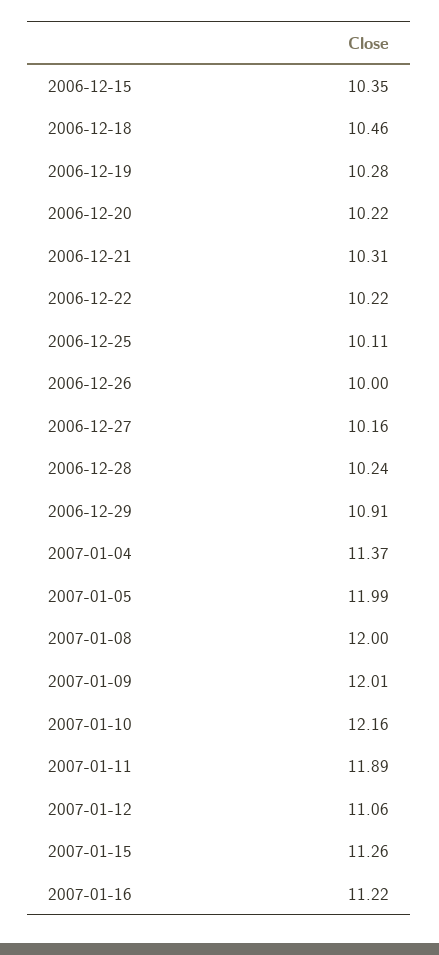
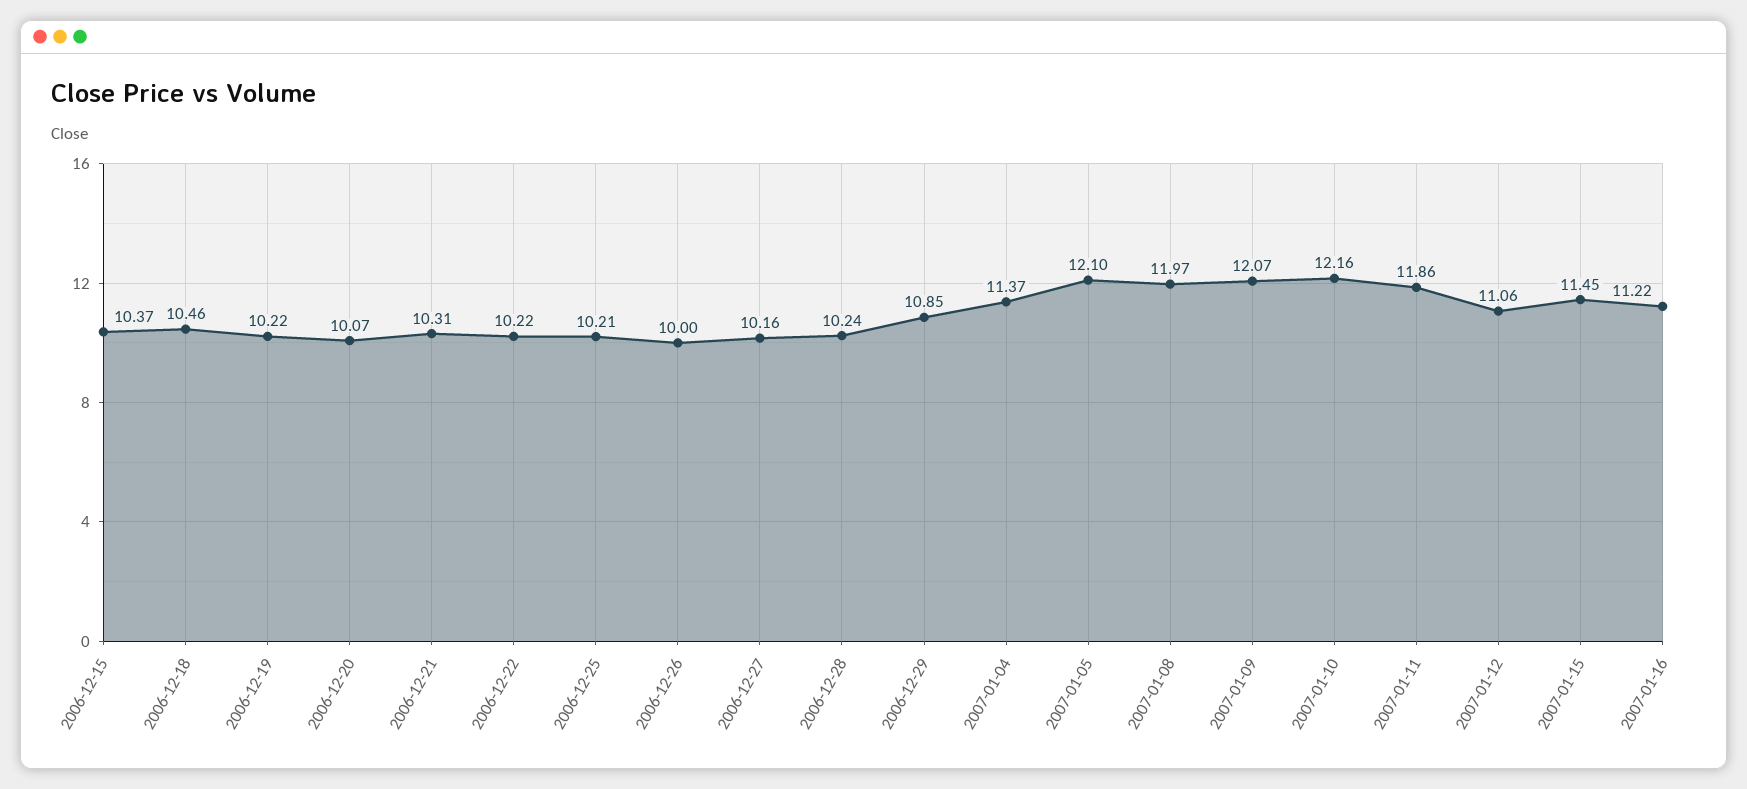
  {
-   "2006-12-15": 10.35,
+   "2006-12-15": 10.37,
    "2006-12-18": 10.46,
-   "2006-12-19": 10.28,
+   "2006-12-19": 10.22,
-   "2006-12-20": 10.22,
+   "2006-12-20": 10.07,
    "2006-12-21": 10.31,
    "2006-12-22": 10.22,
-   "2006-12-25": 10.11,
+   "2006-12-25": 10.21,
    "2006-12-26": 10,
    "2006-12-27": 10.16,
    "2006-12-28": 10.24,
-   "2006-12-29": 10.91,
+   "2006-12-29": 10.85,
    "2007-01-04": 11.37,
-   "2007-01-05": 11.99,
+   "2007-01-05": 12.1,
-   "2007-01-08": 12,
+   "2007-01-08": 11.97,
-   "2007-01-09": 12.01,
+   "2007-01-09": 12.07,
    "2007-01-10": 12.16,
-   "2007-01-11": 11.89,
+   "2007-01-11": 11.86,
    "2007-01-12": 11.06,
-   "2007-01-15": 11.26,
+   "2007-01-15": 11.45,
    "2007-01-16": 11.22
  }

